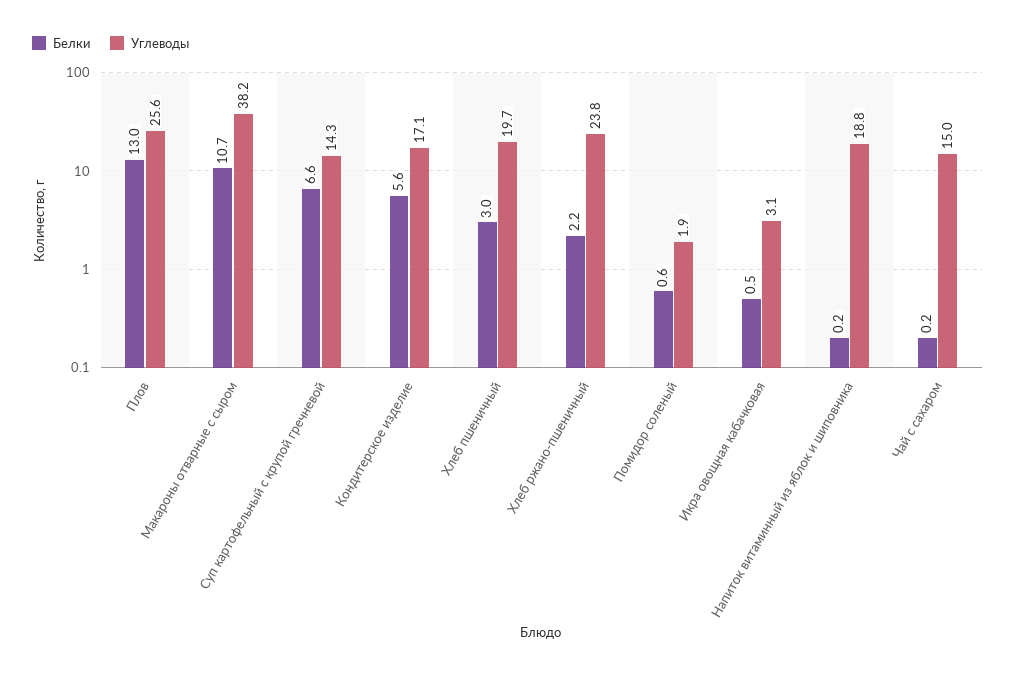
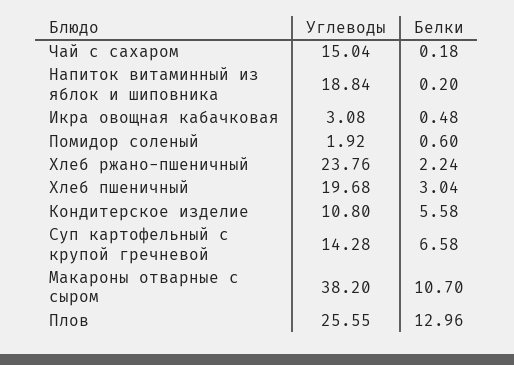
  {
    "Белки": {
      "Плов": 12.96,
      "Макароны отварные с сыром": 10.7,
      "Суп картофельный с крупой гречневой": 6.58,
      "Кондитерское изделие": 5.58,
      "Хлеб пшеничный": 3.04,
      "Хлеб ржано-пшеничный": 2.24,
      "Помидор соленый": 0.6,
      "Икра овощная кабачковая": 0.48,
      "Напиток витаминный из яблок и шиповника": 0.2,
      "Чай с сахаром": 0.18
    },
    "Углеводы": {
      "Плов": 25.55,
      "Макароны отварные с сыром": 38.2,
      "Суп картофельный с крупой гречневой": 14.28,
-     "Кондитерское изделие": 17.1,
+     "Кондитерское изделие": 10.8,
      "Хлеб пшеничный": 19.68,
      "Хлеб ржано-пшеничный": 23.76,
      "Помидор соленый": 1.92,
      "Икра овощная кабачковая": 3.08,
      "Напиток витаминный из яблок и шиповника": 18.84,
      "Чай с сахаром": 15.04
    }
  }

